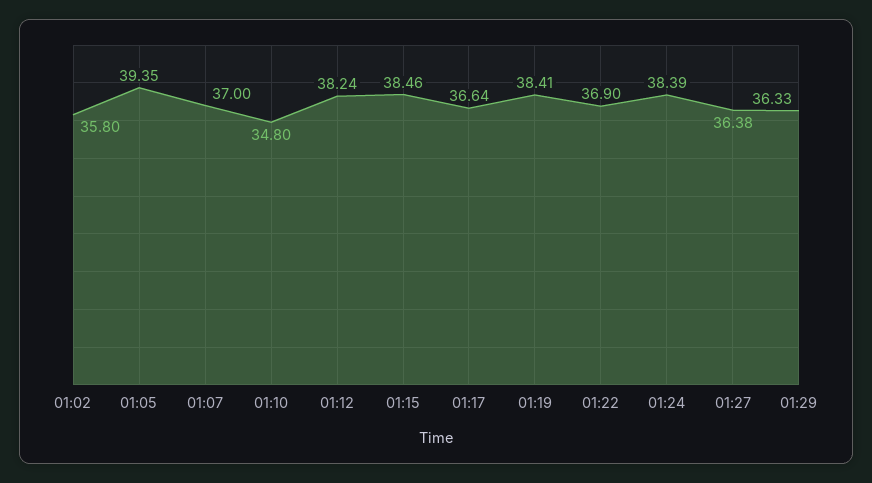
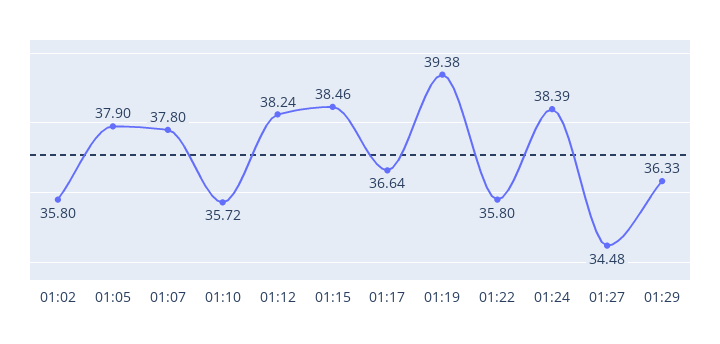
  {
    "01:02": 35.8,
-   "01:05": 39.35,
+   "01:05": 37.9,
-   "01:07": 37,
+   "01:07": 37.8,
-   "01:10": 34.8,
+   "01:10": 35.72,
    "01:12": 38.24,
    "01:15": 38.46,
    "01:17": 36.64,
-   "01:19": 38.41,
+   "01:19": 39.38,
-   "01:22": 36.9,
+   "01:22": 35.8,
    "01:24": 38.39,
-   "01:27": 36.38,
+   "01:27": 34.48,
    "01:29": 36.33
  }

